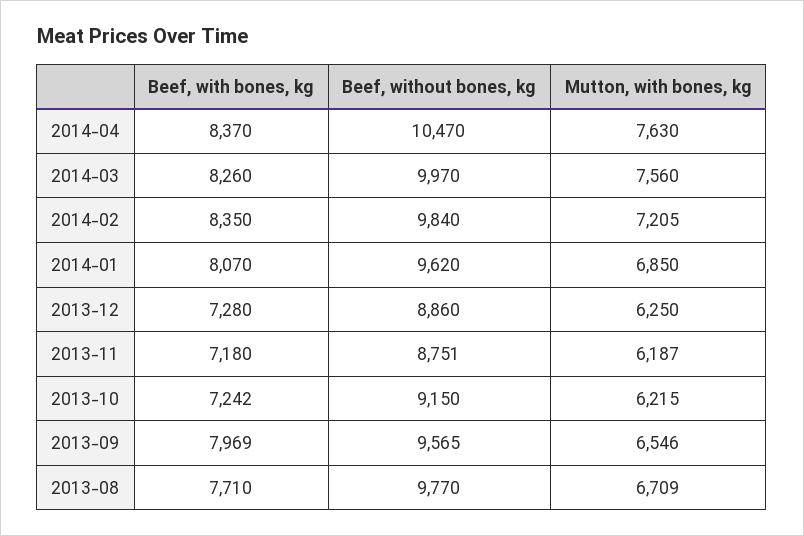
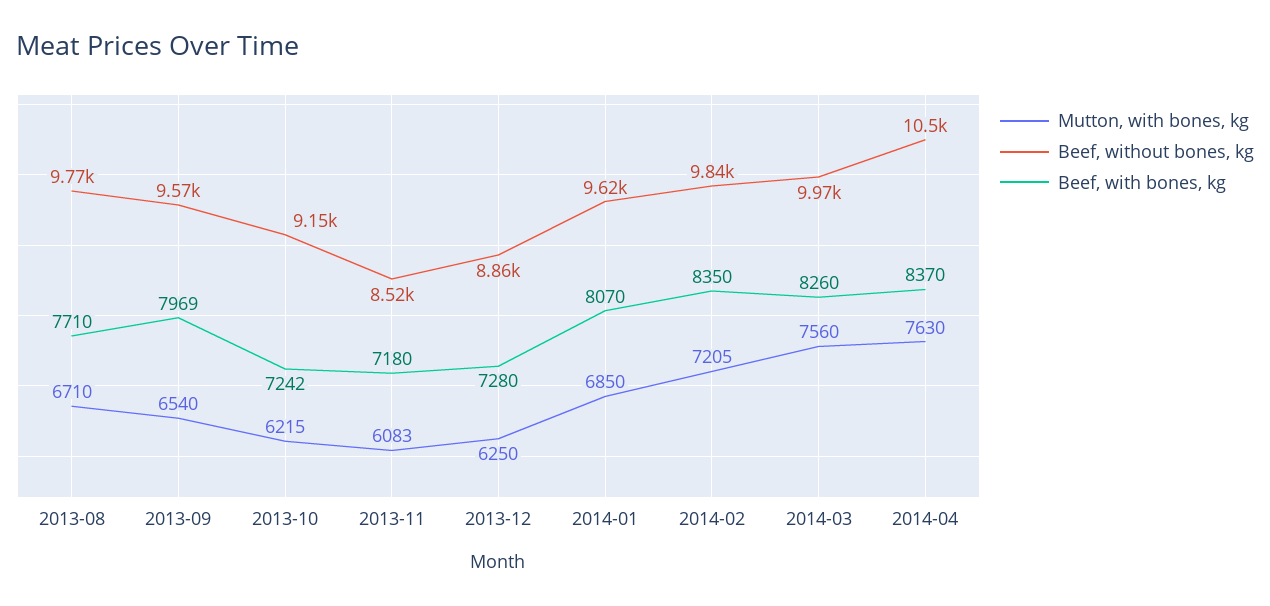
  {
    "Beef, with bones, kg": {
      "2014-04": 8370,
      "2014-03": 8260,
      "2014-02": 8350,
      "2014-01": 8070,
      "2013-12": 7280,
      "2013-11": 7180,
      "2013-10": 7242,
      "2013-09": 7969,
      "2013-08": 7710
    },
    "Beef, without bones, kg": {
      "2014-04": 10470,
      "2014-03": 9970,
      "2014-02": 9840,
      "2014-01": 9620,
      "2013-12": 8860,
-     "2013-11": 8751,
+     "2013-11": 8520,
      "2013-10": 9150,
      "2013-09": 9565,
      "2013-08": 9770
    },
    "Mutton, with bones, kg": {
      "2014-04": 7630,
      "2014-03": 7560,
      "2014-02": 7205,
      "2014-01": 6850,
      "2013-12": 6250,
-     "2013-11": 6187,
+     "2013-11": 6083,
      "2013-10": 6215,
-     "2013-09": 6546,
+     "2013-09": 6540,
-     "2013-08": 6709
+     "2013-08": 6710
    }
  }

